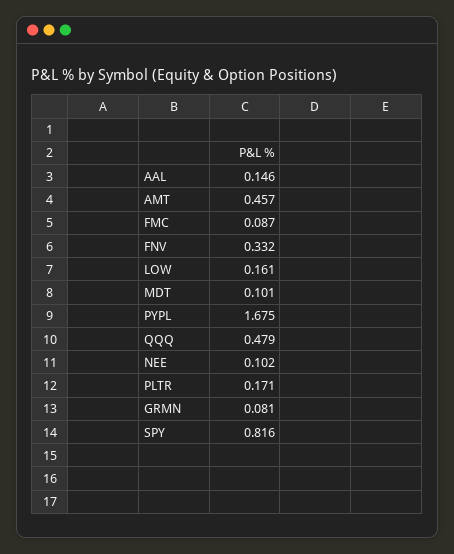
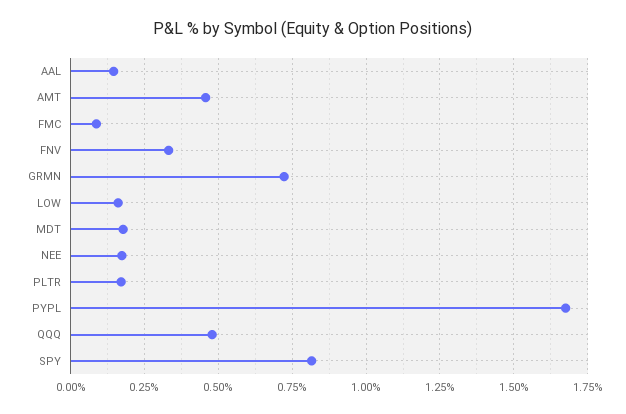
  {
    "AAL": 0.146,
    "AMT": 0.457,
    "FMC": 0.087,
    "FNV": 0.332,
    "LOW": 0.161,
-   "MDT": 0.101,
+   "MDT": 0.175,
    "PYPL": 1.675,
    "QQQ": 0.479,
-   "NEE": 0.102,
+   "NEE": 0.175,
    "PLTR": 0.171,
-   "GRMN": 0.081,
+   "GRMN": 0.725,
    "SPY": 0.816
  }

